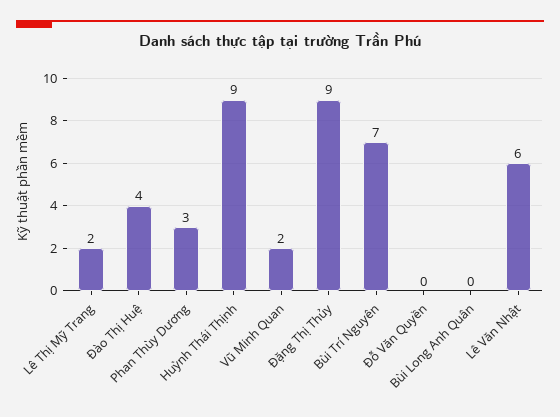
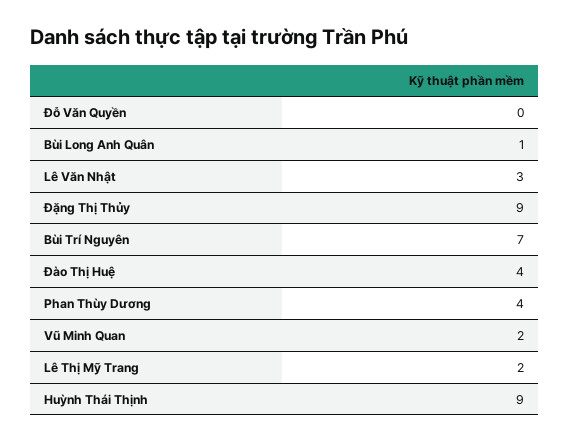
  {
    "Lê Thị Mỹ Trang": 2,
    "Đào Thị Huệ": 4,
-   "Phan Thùy Dương": 3,
+   "Phan Thùy Dương": 4,
    "Huỳnh Thái Thịnh": 9,
    "Vũ Minh Quan": 2,
    "Đặng Thị Thủy": 9,
    "Bùi Trí Nguyên": 7,
    "Đỗ Văn Quyền": 0,
-   "Bùi Long Anh Quân": 0,
+   "Bùi Long Anh Quân": 1,
-   "Lê Văn Nhật": 6
+   "Lê Văn Nhật": 3
  }

